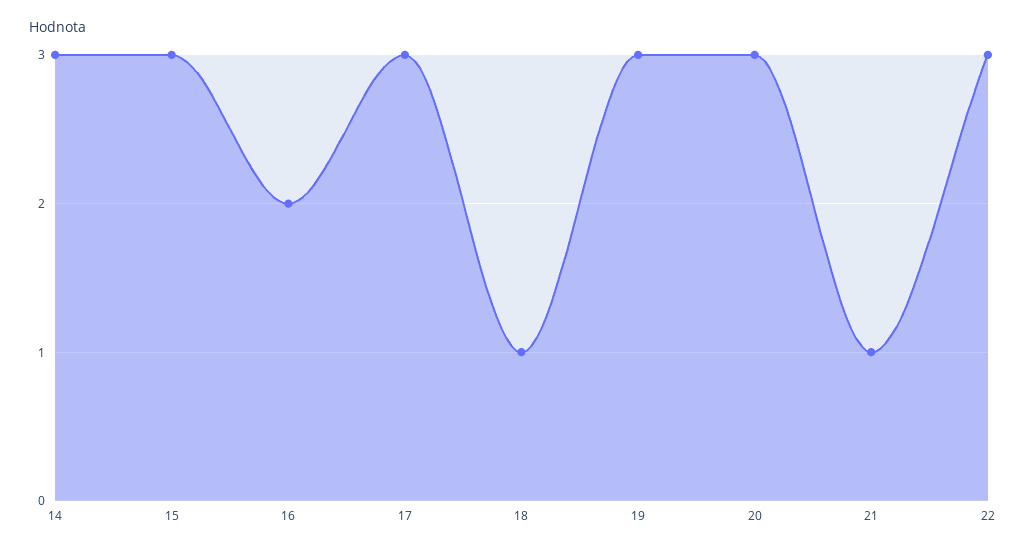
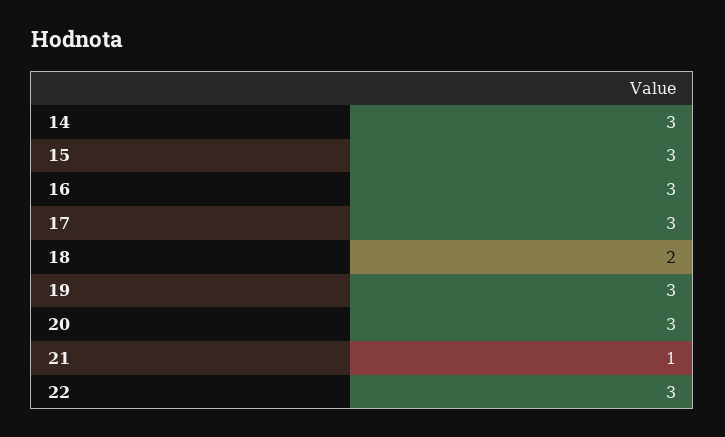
  {
    "14": 3,
    "15": 3,
-   "16": 2,
+   "16": 3,
    "17": 3,
-   "18": 1,
+   "18": 2,
    "19": 3,
    "20": 3,
    "21": 1,
    "22": 3
  }

